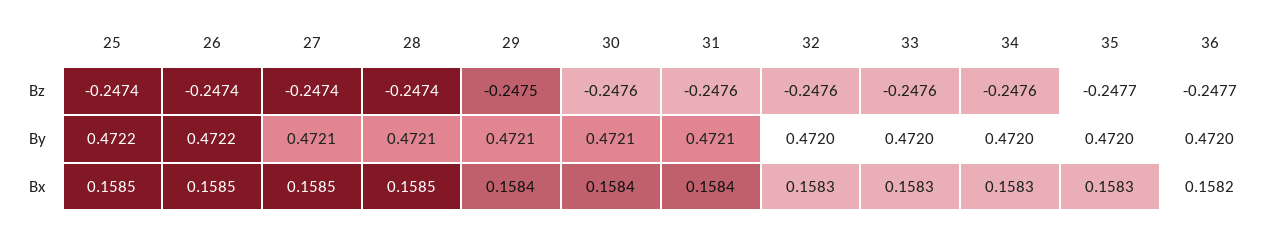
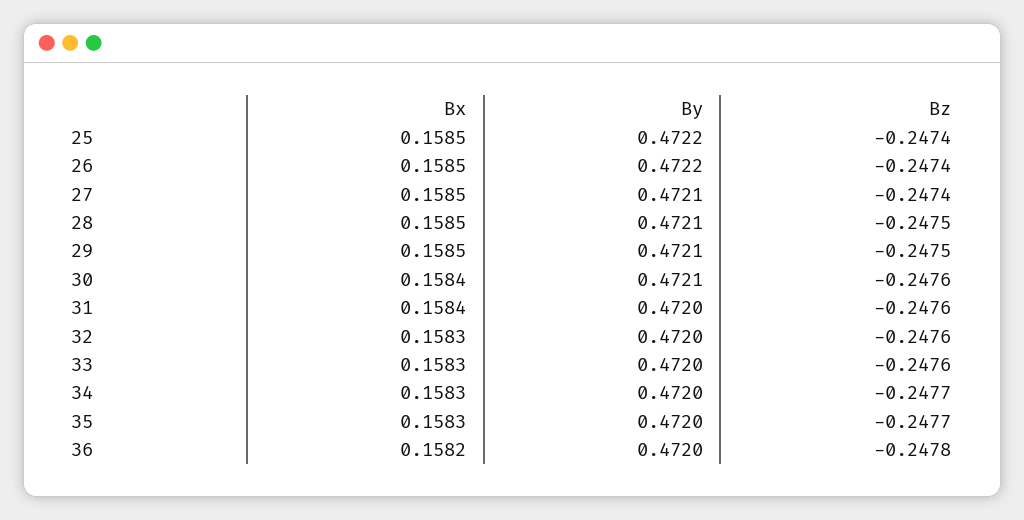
  {
    "25": {
      "Bz": -0.2474,
      "By": 0.4722,
      "Bx": 0.1585
    },
    "26": {
      "Bz": -0.2474,
      "By": 0.4722,
      "Bx": 0.1585
    },
    "27": {
      "Bz": -0.2474,
      "By": 0.4721,
      "Bx": 0.1585
    },
    "28": {
-     "Bz": -0.2474,
+     "Bz": -0.2475,
      "By": 0.4721,
      "Bx": 0.1585
    },
    "29": {
      "Bz": -0.2475,
      "By": 0.4721,
-     "Bx": 0.1584
+     "Bx": 0.1585
    },
    "30": {
      "Bz": -0.2476,
      "By": 0.4721,
      "Bx": 0.1584
    },
    "31": {
      "Bz": -0.2476,
-     "By": 0.4721,
+     "By": 0.472,
      "Bx": 0.1584
    },
    "32": {
      "Bz": -0.2476,
      "By": 0.472,
      "Bx": 0.1583
    },
    "33": {
      "Bz": -0.2476,
      "By": 0.472,
      "Bx": 0.1583
    },
    "34": {
-     "Bz": -0.2476,
+     "Bz": -0.2477,
      "By": 0.472,
      "Bx": 0.1583
    },
    "35": {
      "Bz": -0.2477,
      "By": 0.472,
      "Bx": 0.1583
    },
    "36": {
-     "Bz": -0.2477,
+     "Bz": -0.2478,
      "By": 0.472,
      "Bx": 0.1582
    }
  }

